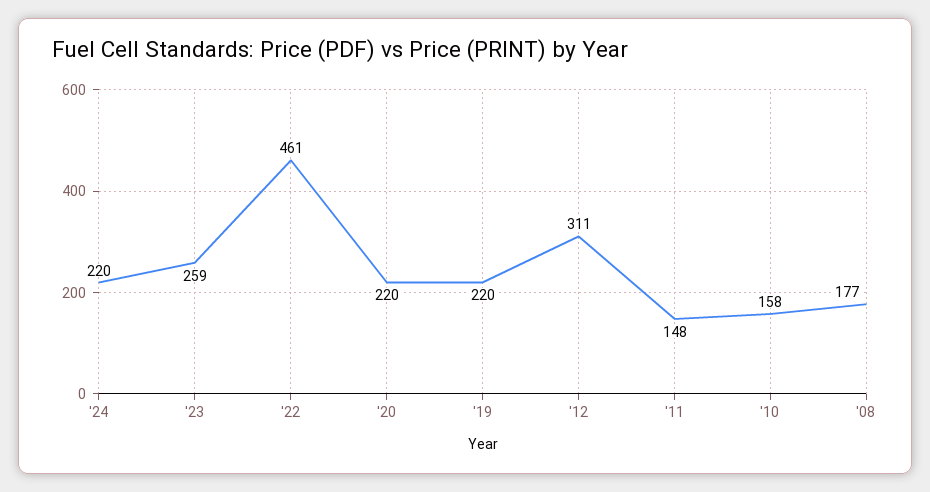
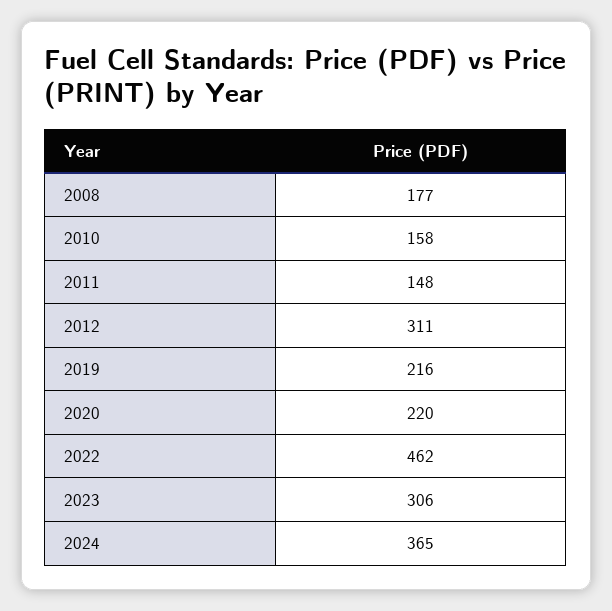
  {
-   "'24": 220,
+   "'24": 365,
-   "'23": 259,
+   "'23": 306,
-   "'22": 461,
+   "'22": 462,
    "'20": 220,
-   "'19": 220,
+   "'19": 216,
    "'12": 311,
    "'11": 148,
    "'10": 158,
    "'08": 177
  }

